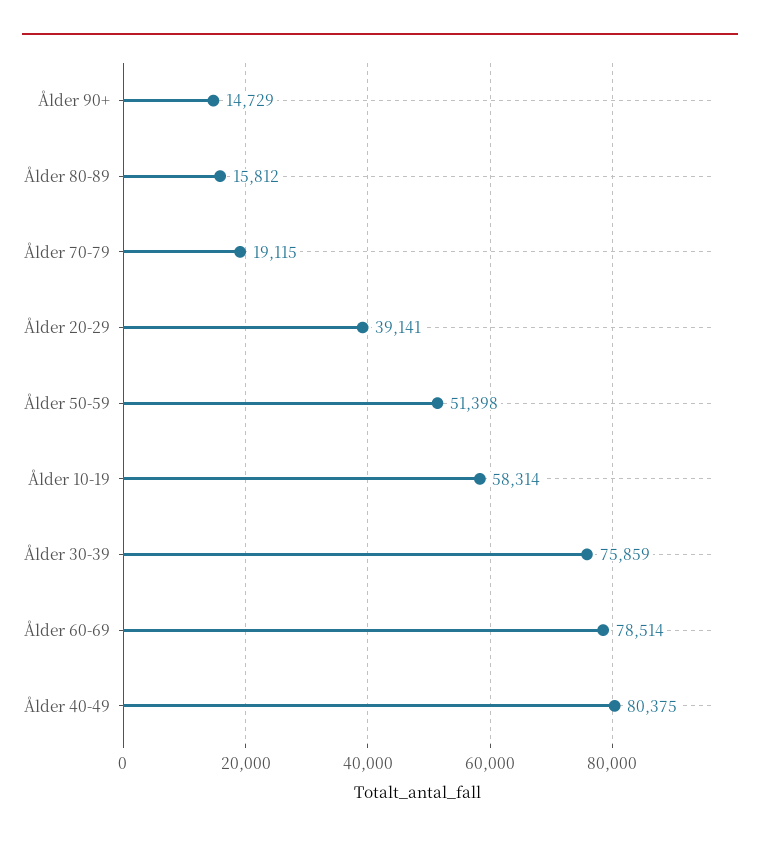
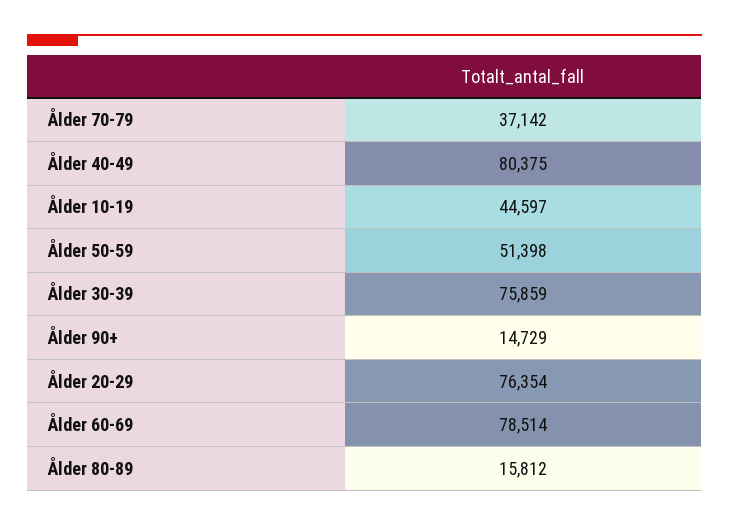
  {
    "Ålder 90+": 14729,
    "Ålder 80-89": 15812,
-   "Ålder 70-79": 19115,
+   "Ålder 70-79": 37142,
-   "Ålder 20-29": 39141,
+   "Ålder 20-29": 76354,
    "Ålder 50-59": 51398,
-   "Ålder 10-19": 58314,
+   "Ålder 10-19": 44597,
    "Ålder 30-39": 75859,
    "Ålder 60-69": 78514,
    "Ålder 40-49": 80375
  }

